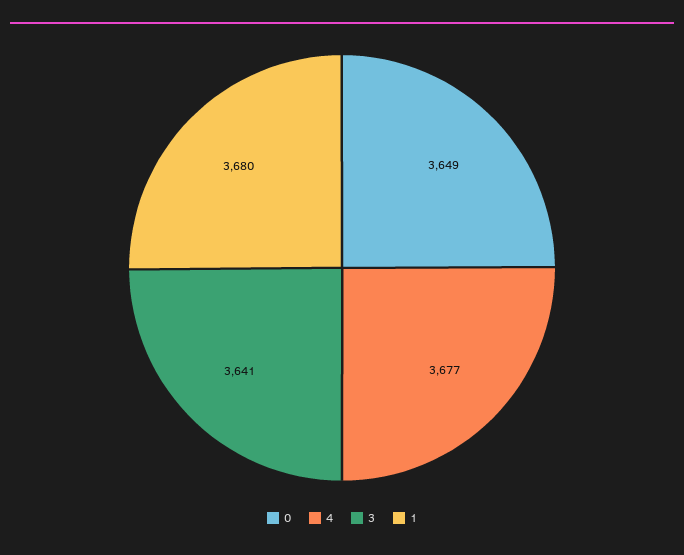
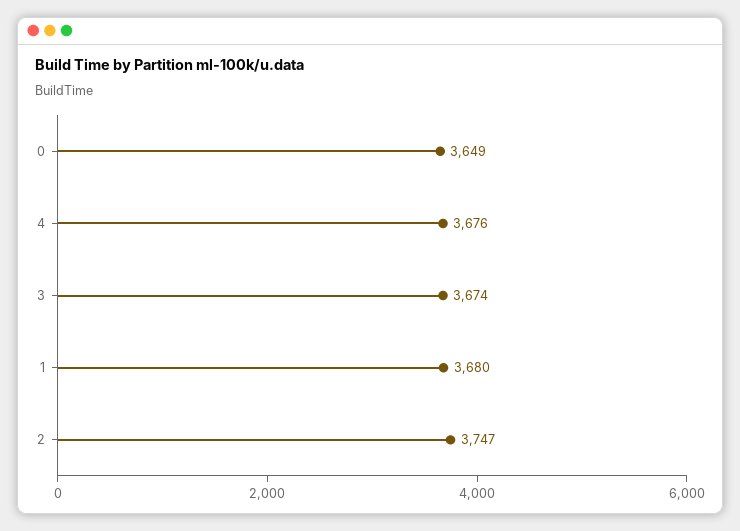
  {
    "0": 3649,
-   "4": 3677,
+   "4": 3676,
-   "3": 3641,
+   "3": 3674,
-   "1": 3680
+   "1": 3680,
+   "2": 3747
  }

